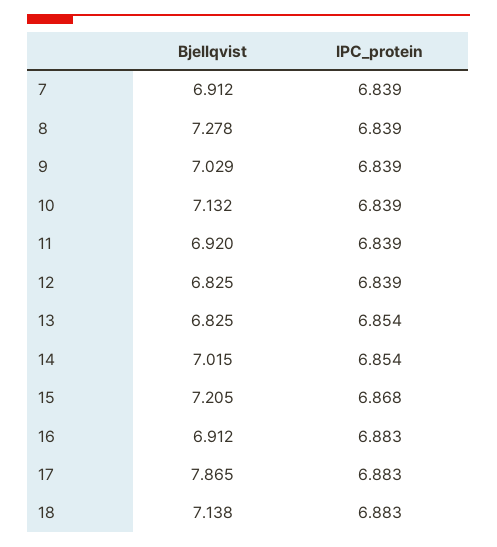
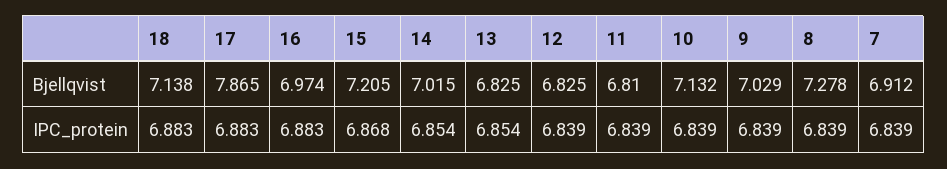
  {
    "Bjellqvist": {
      "7": 6.912,
      "8": 7.278,
      "9": 7.029,
      "10": 7.132,
-     "11": 6.92,
+     "11": 6.81,
      "12": 6.825,
      "13": 6.825,
      "14": 7.015,
      "15": 7.205,
-     "16": 6.912,
+     "16": 6.974,
      "17": 7.865,
      "18": 7.138
    },
    "IPC_protein": {
      "7": 6.839,
      "8": 6.839,
      "9": 6.839,
      "10": 6.839,
      "11": 6.839,
      "12": 6.839,
      "13": 6.854,
      "14": 6.854,
      "15": 6.868,
      "16": 6.883,
      "17": 6.883,
      "18": 6.883
    }
  }

